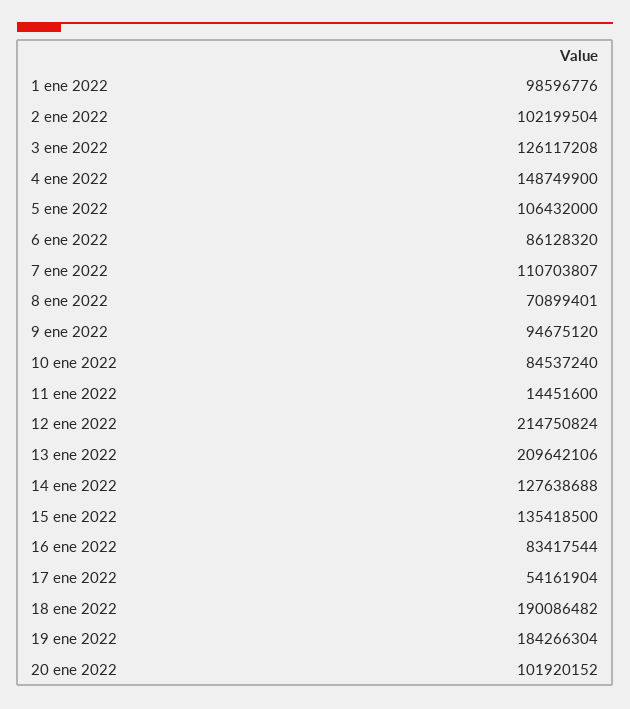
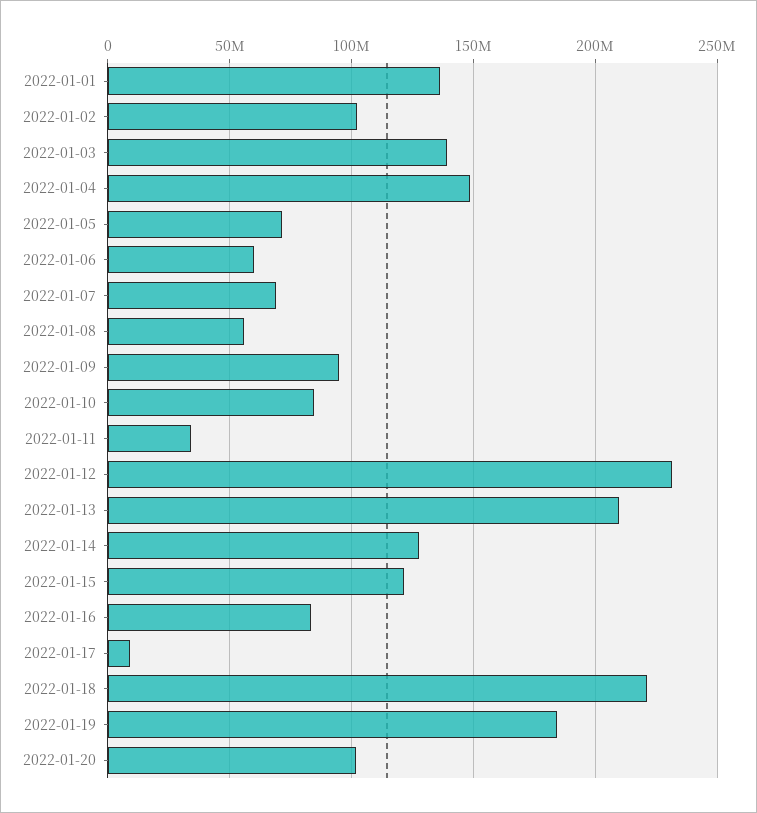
  {
-   "1 ene 2022": 98596776,
+   "1 ene 2022": 135000000,
    "2 ene 2022": 102199504,
-   "3 ene 2022": 126117208,
+   "3 ene 2022": 140000000,
    "4 ene 2022": 148749900,
-   "5 ene 2022": 106432000,
+   "5 ene 2022": 70000000,
-   "6 ene 2022": 86128320,
+   "6 ene 2022": 60000000,
-   "7 ene 2022": 110703807,
+   "7 ene 2022": 70000000,
-   "8 ene 2022": 70899401,
+   "8 ene 2022": 55000000,
    "9 ene 2022": 94675120,
    "10 ene 2022": 84537240,
-   "11 ene 2022": 14451600,
+   "11 ene 2022": 35000000,
-   "12 ene 2022": 214750824,
+   "12 ene 2022": 230000000,
    "13 ene 2022": 209642106,
    "14 ene 2022": 127638688,
-   "15 ene 2022": 135418500,
+   "15 ene 2022": 120000000,
    "16 ene 2022": 83417544,
-   "17 ene 2022": 54161904,
+   "17 ene 2022": 10000000,
-   "18 ene 2022": 190086482,
+   "18 ene 2022": 220000000,
    "19 ene 2022": 184266304,
    "20 ene 2022": 101920152
  }

